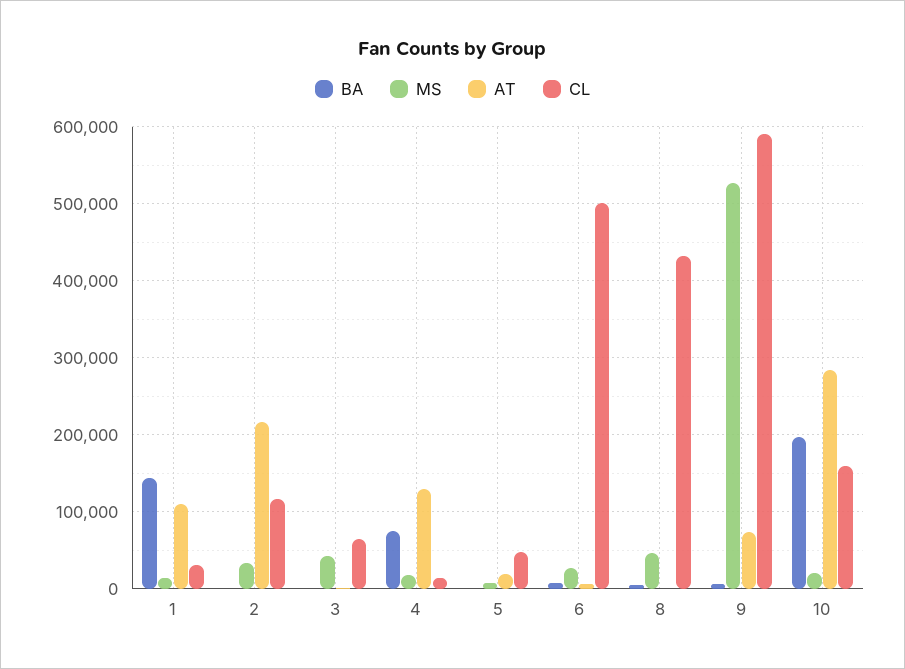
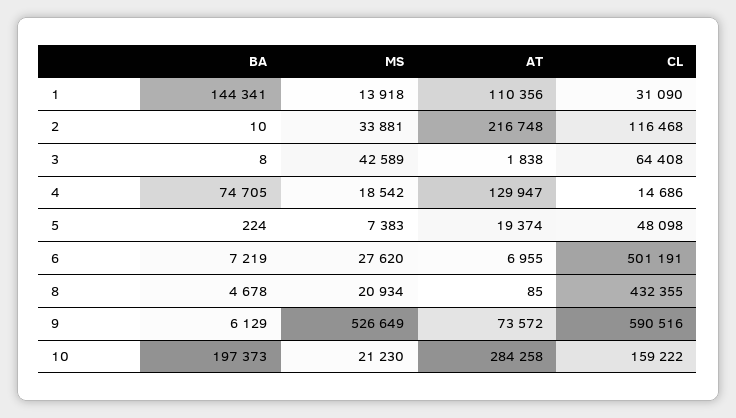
  {
    "BA": {
      "1": 144341,
      "2": 10,
      "3": 8,
      "4": 74705,
      "5": 224,
      "6": 7219,
      "8": 4678,
      "9": 6129,
      "10": 197373
    },
    "MS": {
      "1": 13918,
      "2": 33881,
      "3": 42589,
      "4": 18542,
      "5": 7383,
      "6": 27620,
-     "8": 50000,
+     "8": 20934,
      "9": 526649,
      "10": 21230
    },
    "AT": {
      "1": 110356,
      "2": 216748,
      "3": 1838,
      "4": 129947,
      "5": 19374,
      "6": 6955,
      "8": 85,
      "9": 73572,
      "10": 284258
    },
    "CL": {
      "1": 31090,
      "2": 116468,
      "3": 64408,
      "4": 14686,
      "5": 48098,
      "6": 501191,
      "8": 432355,
      "9": 590516,
      "10": 159222
    }
  }

